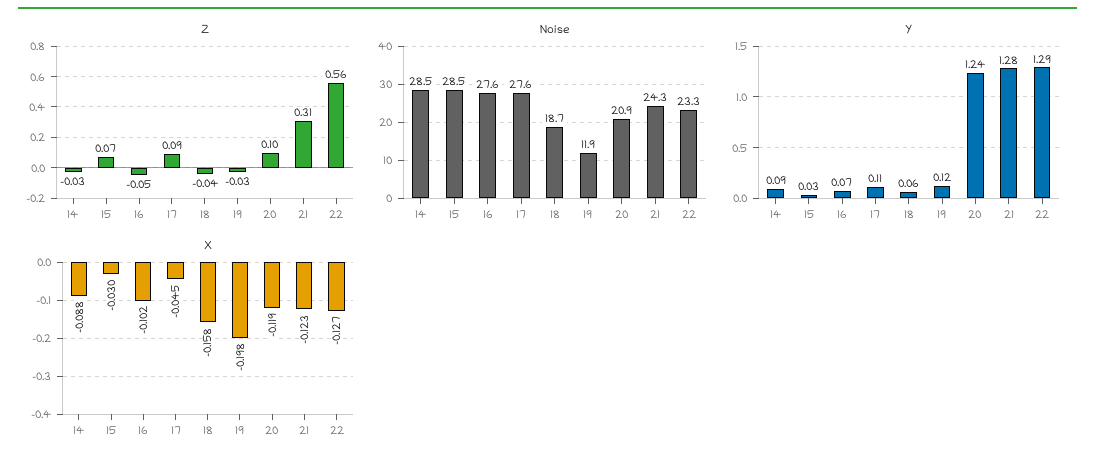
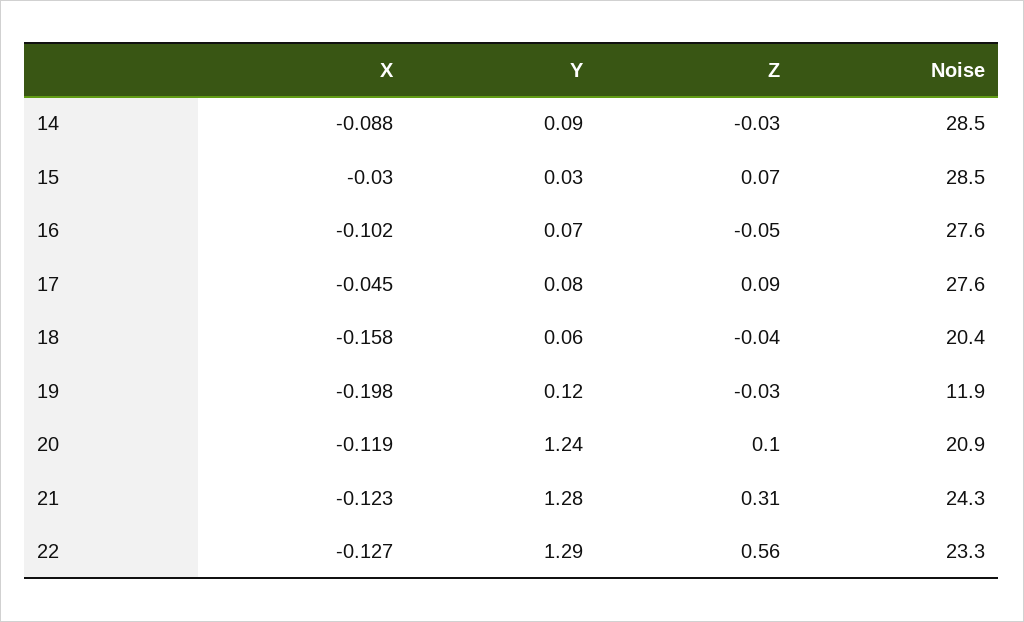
  {
    "Z": {
      "14": -0.03,
      "15": 0.07,
      "16": -0.05,
      "17": 0.09,
      "18": -0.04,
      "19": -0.03,
      "20": 0.1,
      "21": 0.31,
      "22": 0.56
    },
    "Noise": {
      "14": 28.5,
      "15": 28.5,
      "16": 27.6,
      "17": 27.6,
-     "18": 18.7,
+     "18": 20.4,
      "19": 11.9,
      "20": 20.9,
      "21": 24.3,
      "22": 23.3
    },
    "Y": {
      "14": 0.09,
      "15": 0.03,
      "16": 0.07,
-     "17": 0.11,
+     "17": 0.08,
      "18": 0.06,
      "19": 0.12,
      "20": 1.24,
      "21": 1.28,
      "22": 1.29
    },
    "X": {
      "14": -0.088,
      "15": -0.03,
      "16": -0.102,
      "17": -0.045,
      "18": -0.158,
      "19": -0.198,
      "20": -0.119,
      "21": -0.123,
      "22": -0.127
    }
  }

